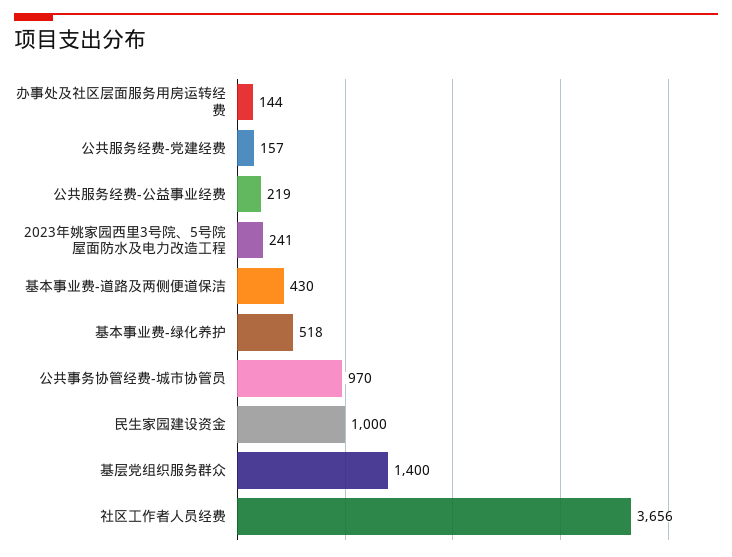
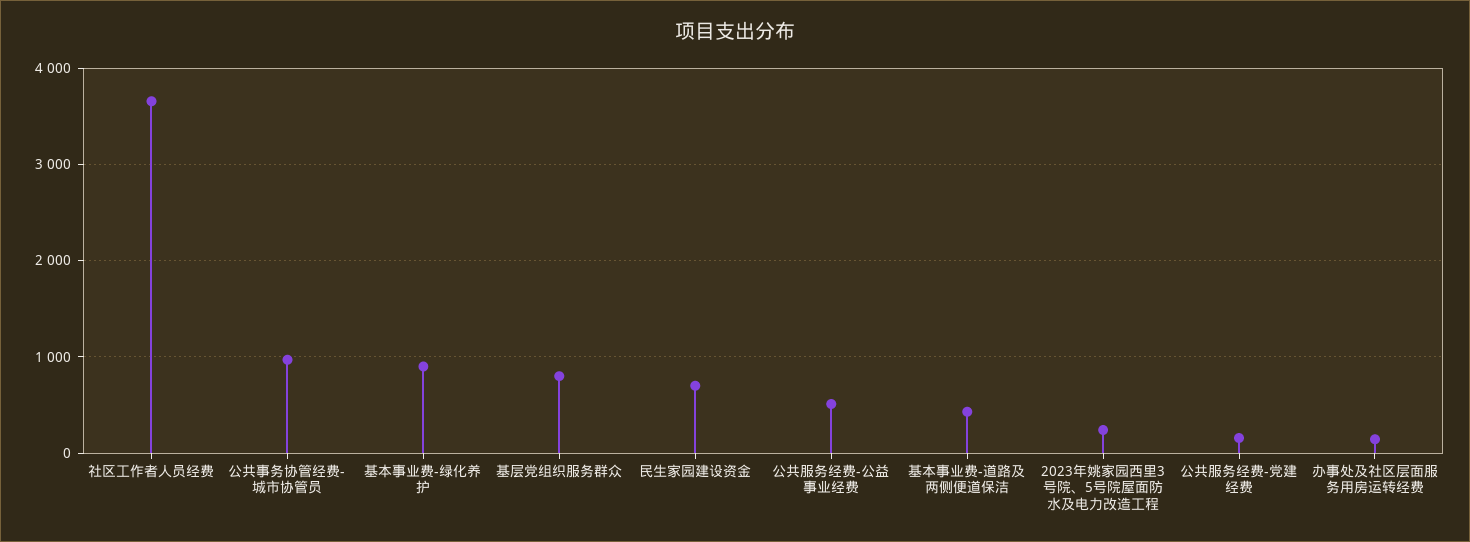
  {
    "办事处及社区层面服务用房运转经费": 144,
    "公共服务经费-党建经费": 157,
-   "公共服务经费-公益事业经费": 219,
+   "公共服务经费-公益事业经费": 500,
    "2023年姚家园西里3号院、5号院屋面防水及电力改造工程": 241,
    "基本事业费-道路及两侧便道保洁": 430,
-   "基本事业费-绿化养护": 518,
+   "基本事业费-绿化养护": 900,
    "公共事务协管经费-城市协管员": 970,
-   "民生家园建设资金": 1000,
+   "民生家园建设资金": 700,
-   "基层党组织服务群众": 1400,
+   "基层党组织服务群众": 800,
    "社区工作者人员经费": 3656
  }

